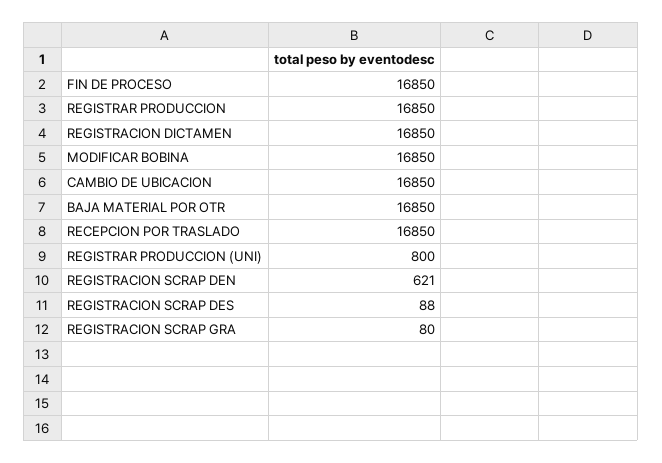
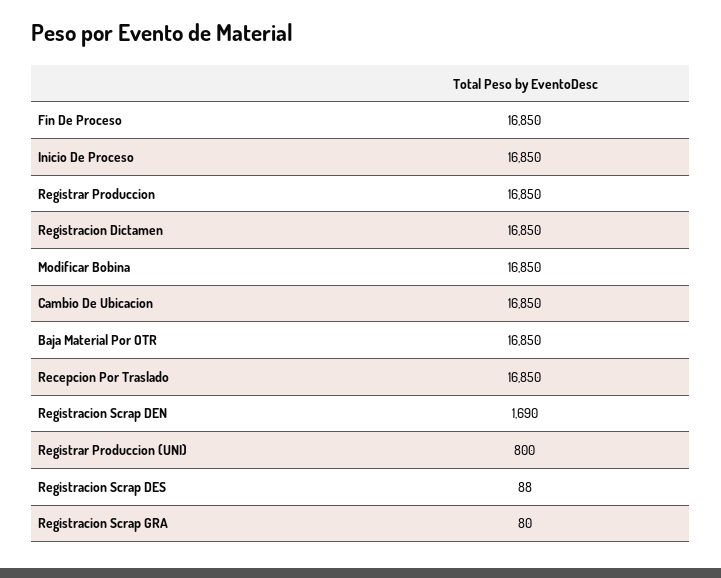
  {
    "FIN DE PROCESO": 16850,
    "REGISTRAR PRODUCCION": 16850,
    "REGISTRACION DICTAMEN": 16850,
    "MODIFICAR BOBINA": 16850,
    "CAMBIO DE UBICACION": 16850,
    "BAJA MATERIAL POR OTR": 16850,
    "RECEPCION POR TRASLADO": 16850,
    "REGISTRAR PRODUCCION (UNI)": 800,
-   "REGISTRACION SCRAP DEN": 621,
+   "REGISTRACION SCRAP DEN": 1690,
    "REGISTRACION SCRAP DES": 88,
-   "REGISTRACION SCRAP GRA": 80
+   "REGISTRACION SCRAP GRA": 80,
+   "Inicio De Proceso": 16850
  }

